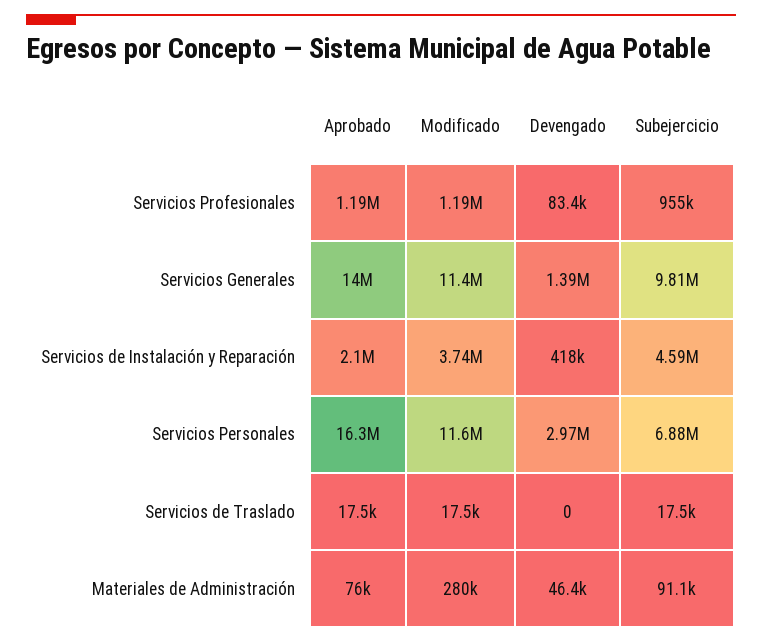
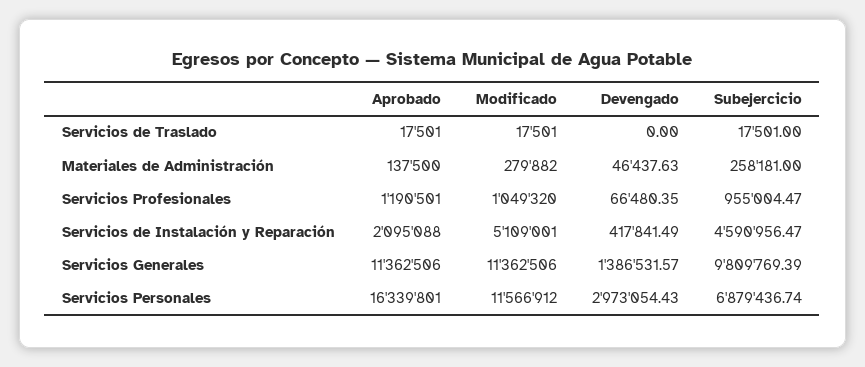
  {
    "Aprobado": {
      "Servicios Profesionales": 1190501,
-     "Servicios Generales": 14000000,
+     "Servicios Generales": 11362506,
      "Servicios de Instalación y Reparación": 2095088,
      "Servicios Personales": 16339801,
      "Servicios de Traslado": 17501,
-     "Materiales de Administración": 76000
+     "Materiales de Administración": 137500
    },
    "Modificado": {
-     "Servicios Profesionales": 1190000,
+     "Servicios Profesionales": 1049320,
      "Servicios Generales": 11362506,
-     "Servicios de Instalación y Reparación": 3740000,
+     "Servicios de Instalación y Reparación": 5109001,
      "Servicios Personales": 11566912,
      "Servicios de Traslado": 17501,
      "Materiales de Administración": 279882
    },
    "Devengado": {
-     "Servicios Profesionales": 83400,
+     "Servicios Profesionales": 66480.35,
      "Servicios Generales": 1386531.57,
      "Servicios de Instalación y Reparación": 417841.49,
      "Servicios Personales": 2973054.43,
      "Servicios de Traslado": 0,
      "Materiales de Administración": 46437.63
    },
    "Subejercicio": {
      "Servicios Profesionales": 955004.47,
      "Servicios Generales": 9809769.39,
      "Servicios de Instalación y Reparación": 4590956.47,
      "Servicios Personales": 6879436.74,
      "Servicios de Traslado": 17501,
-     "Materiales de Administración": 91100
+     "Materiales de Administración": 258181
    }
  }

